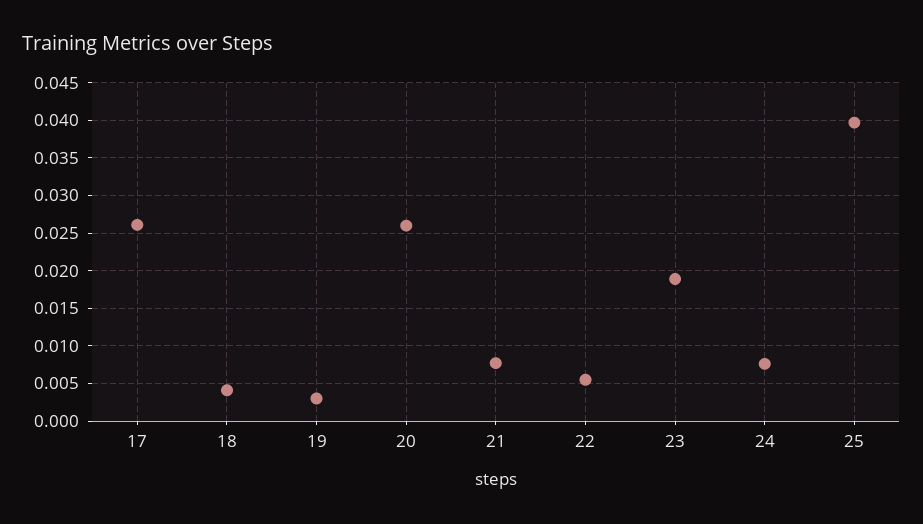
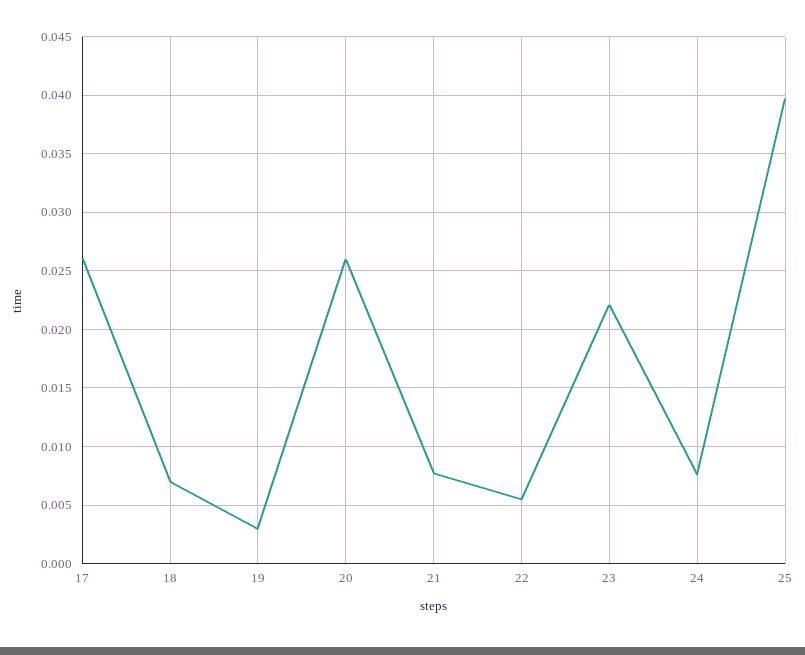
  {
    "17": 0.026,
-   "18": 0.004,
+   "18": 0.007,
    "19": 0.003,
    "20": 0.026,
    "21": 0.008,
    "22": 0.006,
-   "23": 0.019,
+   "23": 0.022,
    "24": 0.008,
    "25": 0.04
  }

